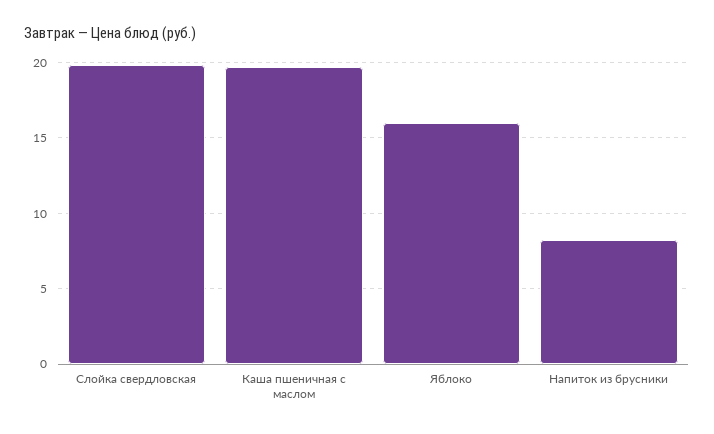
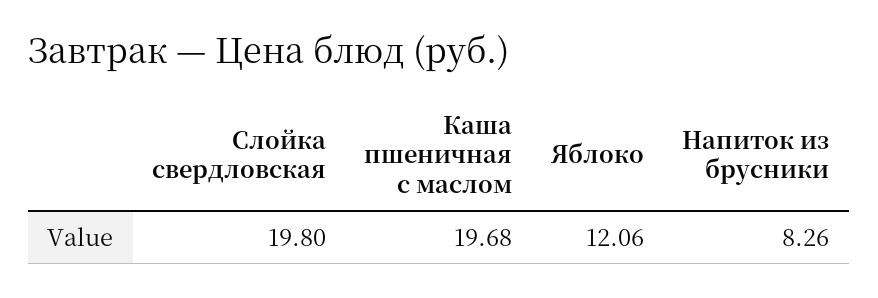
  {
    "Слойка свердловская": 19.8,
    "Каша пшеничная с маслом": 19.68,
-   "Яблоко": 16,
+   "Яблоко": 12.06,
    "Напиток из брусники": 8.26
  }

